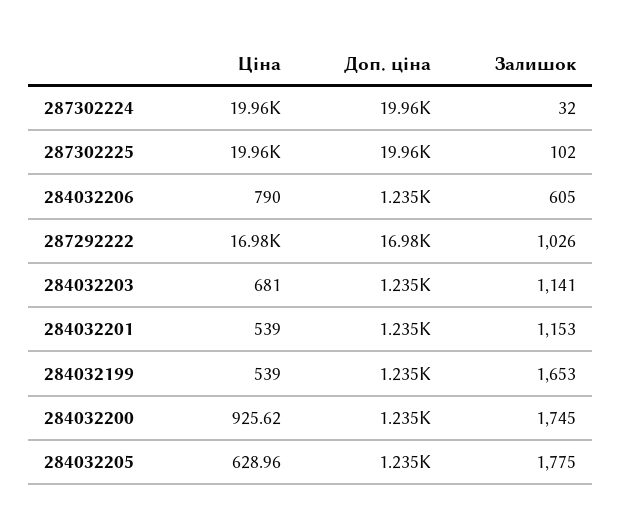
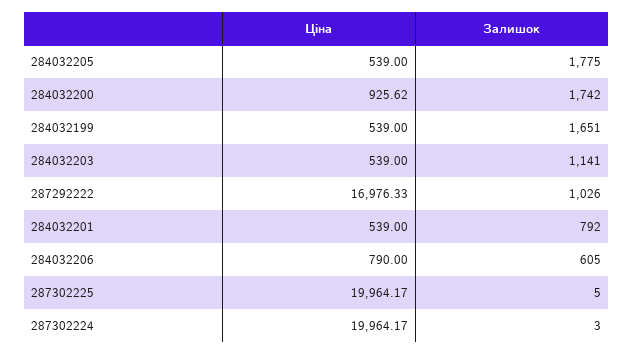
  {
    "Ціна": {
      "287302224": 19964.17,
      "287302225": 19964.17,
      "284032206": 790,
      "287292222": 16976.33,
-     "284032203": 681,
+     "284032203": 539,
      "284032201": 539,
      "284032199": 539,
      "284032200": 925.62,
-     "284032205": 628.96
+     "284032205": 539
    },
-   "Доп. ціна": {
-     "287302224": 19960,
-     "287302225": 19960,
-     "284032206": 1235,
-     "287292222": 16980,
-     "284032203": 1235,
-     "284032201": 1235,
-     "284032199": 1235,
-     "284032200": 1235,
-     "284032205": 1235
-   },
    "Залишок": {
-     "287302224": 32,
+     "287302224": 3,
-     "287302225": 102,
+     "287302225": 5,
      "284032206": 605,
      "287292222": 1026,
      "284032203": 1141,
-     "284032201": 1153,
+     "284032201": 792,
-     "284032199": 1653,
+     "284032199": 1651,
-     "284032200": 1745,
+     "284032200": 1742,
      "284032205": 1775
    }
  }

